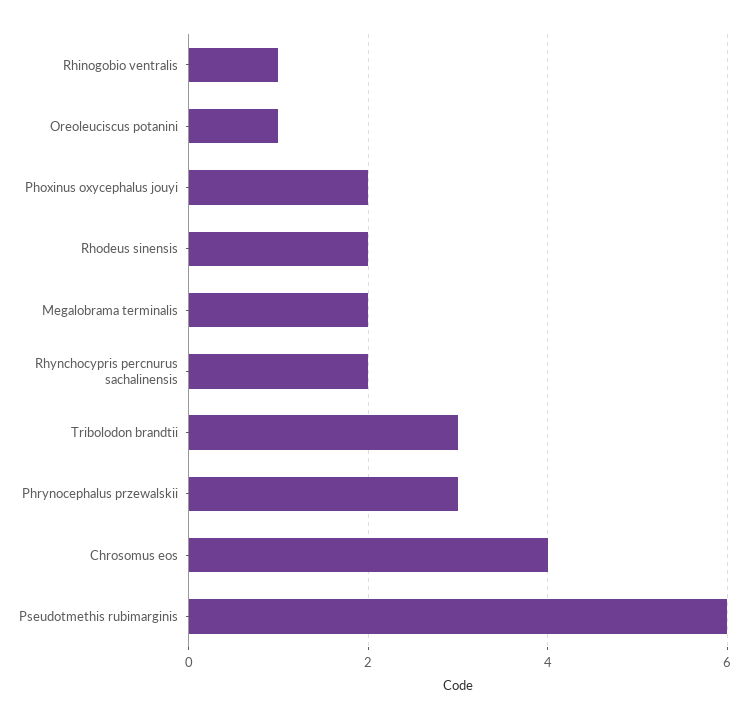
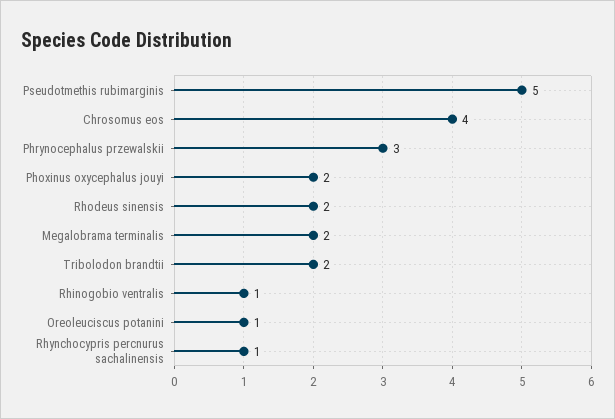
  {
    "Rhinogobio ventralis": 1,
    "Oreoleuciscus potanini": 1,
    "Phoxinus oxycephalus jouyi": 2,
    "Rhodeus sinensis": 2,
    "Megalobrama terminalis": 2,
-   "Rhynchocypris percnurus sachalinensis": 2,
+   "Rhynchocypris percnurus sachalinensis": 1,
-   "Tribolodon brandtii": 3,
+   "Tribolodon brandtii": 2,
    "Phrynocephalus przewalskii": 3,
    "Chrosomus eos": 4,
-   "Pseudotmethis rubimarginis": 6
+   "Pseudotmethis rubimarginis": 5
  }

